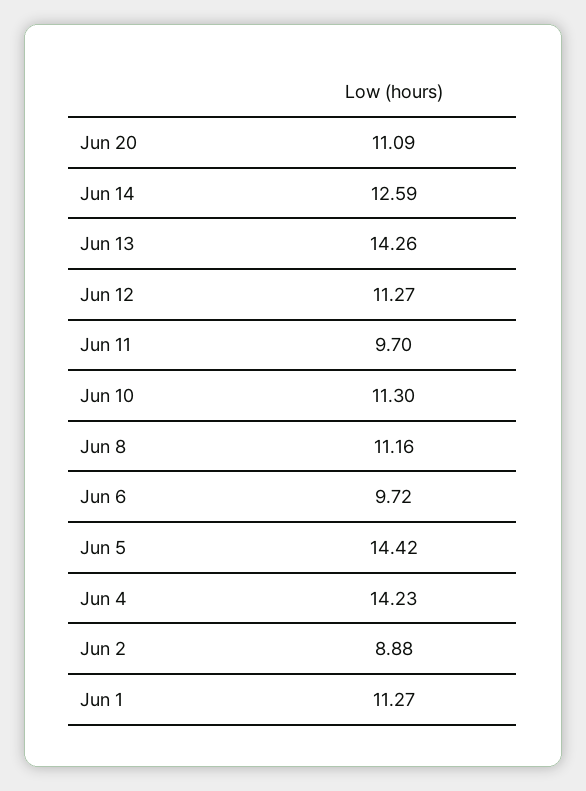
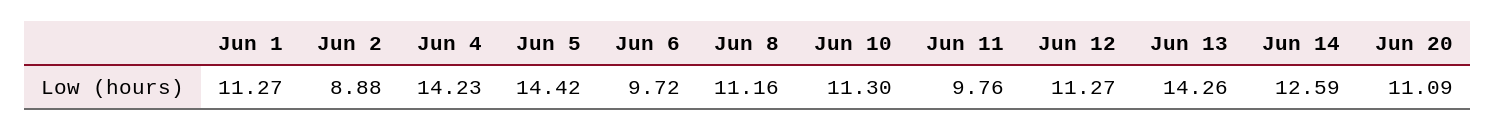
  {
    "Jun 20": 11.09,
    "Jun 14": 12.59,
    "Jun 13": 14.26,
    "Jun 12": 11.27,
-   "Jun 11": 9.7,
+   "Jun 11": 9.76,
    "Jun 10": 11.3,
    "Jun 8": 11.16,
    "Jun 6": 9.72,
    "Jun 5": 14.42,
    "Jun 4": 14.23,
    "Jun 2": 8.88,
    "Jun 1": 11.27
  }

